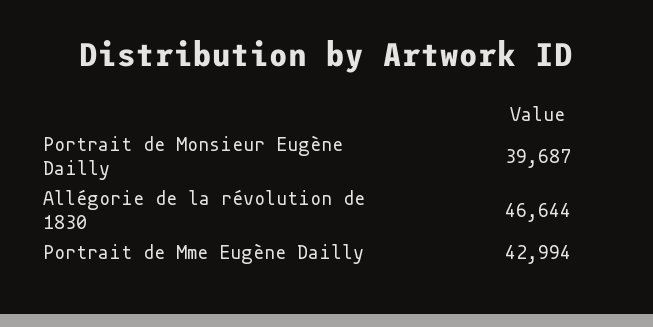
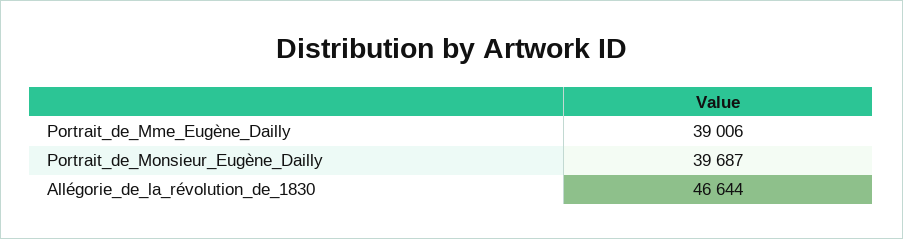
  {
    "Portrait de Monsieur Eugène Dailly": 39687,
    "Allégorie de la révolution de 1830": 46644,
-   "Portrait de Mme Eugène Dailly": 42994
+   "Portrait de Mme Eugène Dailly": 39006
  }

